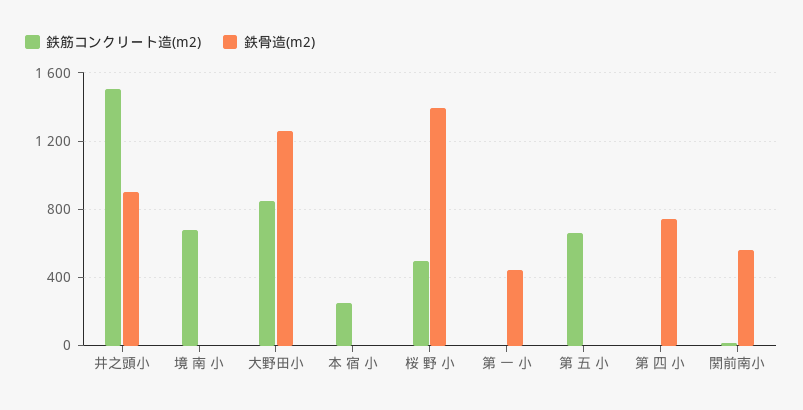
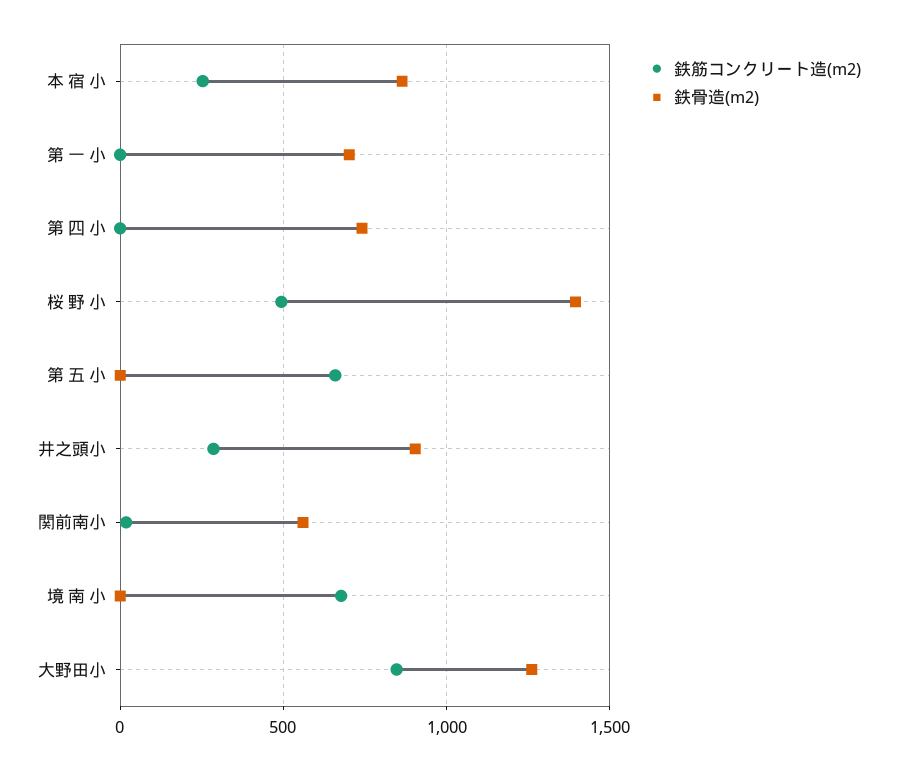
  {
    "鉄筋コンクリート造(m2)": {
-     "井之頭小": 1500,
+     "井之頭小": 300,
      "境 南 小": 700,
      "大野田小": 850,
      "本 宿 小": 250,
      "桜 野 小": 500,
      "第 一 小": 0,
      "第 五 小": 650,
      "第 四 小": 0,
      "関前南小": 0
    },
    "鉄骨造(m2)": {
      "井之頭小": 900,
      "境 南 小": 0,
      "大野田小": 1250,
-     "本 宿 小": 0,
+     "本 宿 小": 850,
      "桜 野 小": 1400,
-     "第 一 小": 450,
+     "第 一 小": 700,
      "第 五 小": 0,
      "第 四 小": 750,
      "関前南小": 550
    }
  }

